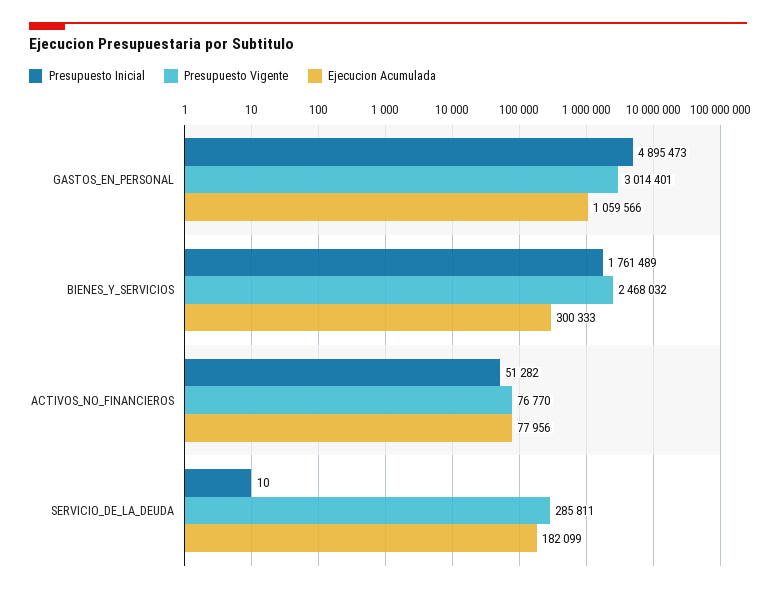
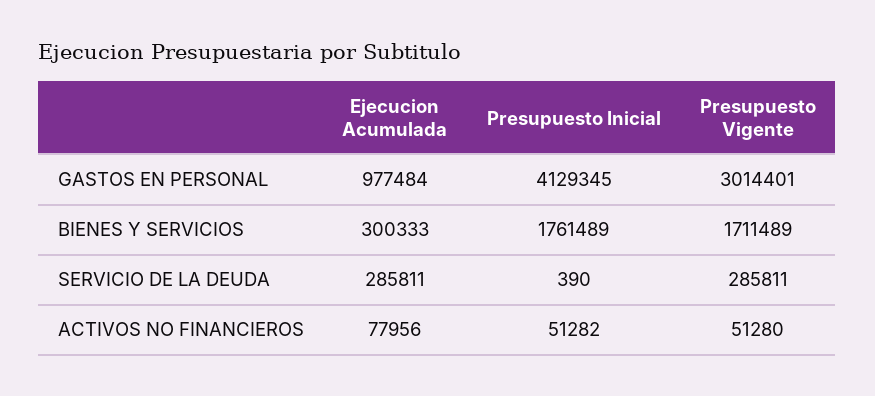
  {
    "Presupuesto Inicial": {
-     "GASTOS_EN_PERSONAL": 4895473,
+     "GASTOS_EN_PERSONAL": 4129345,
      "BIENES_Y_SERVICIOS": 1761489,
      "ACTIVOS_NO_FINANCIEROS": 51282,
-     "SERVICIO_DE_LA_DEUDA": 10
+     "SERVICIO_DE_LA_DEUDA": 390
    },
    "Presupuesto Vigente": {
      "GASTOS_EN_PERSONAL": 3014401,
-     "BIENES_Y_SERVICIOS": 2468032,
+     "BIENES_Y_SERVICIOS": 1711489,
-     "ACTIVOS_NO_FINANCIEROS": 76770,
+     "ACTIVOS_NO_FINANCIEROS": 51280,
      "SERVICIO_DE_LA_DEUDA": 285811
    },
    "Ejecucion Acumulada": {
-     "GASTOS_EN_PERSONAL": 1059566,
+     "GASTOS_EN_PERSONAL": 977484,
      "BIENES_Y_SERVICIOS": 300333,
      "ACTIVOS_NO_FINANCIEROS": 77956,
-     "SERVICIO_DE_LA_DEUDA": 182099
+     "SERVICIO_DE_LA_DEUDA": 285811
    }
  }

